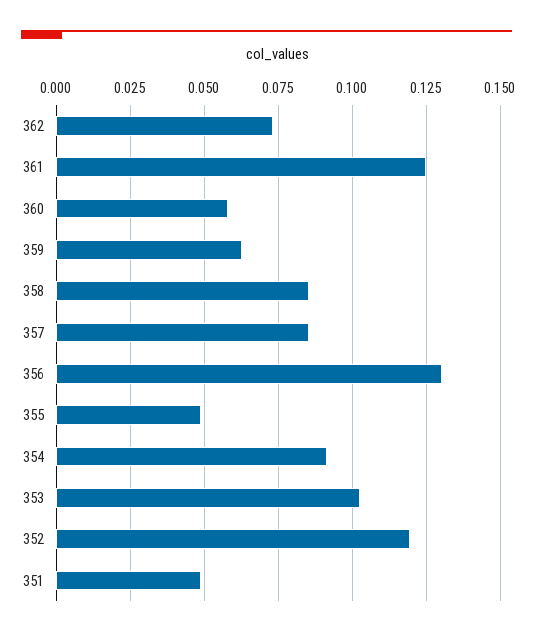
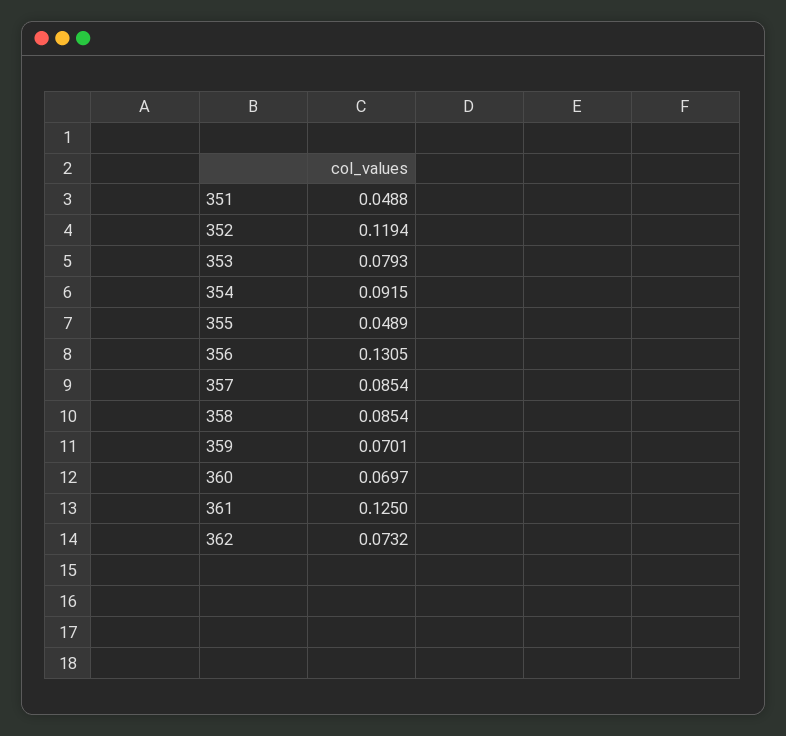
  {
    "362": 0.0732,
    "361": 0.125,
-   "360": 0.0575,
+   "360": 0.0697,
-   "359": 0.0625,
+   "359": 0.0701,
    "358": 0.0854,
    "357": 0.0854,
    "356": 0.1305,
    "355": 0.0489,
    "354": 0.0915,
-   "353": 0.1025,
+   "353": 0.0793,
    "352": 0.1194,
    "351": 0.0488
  }

